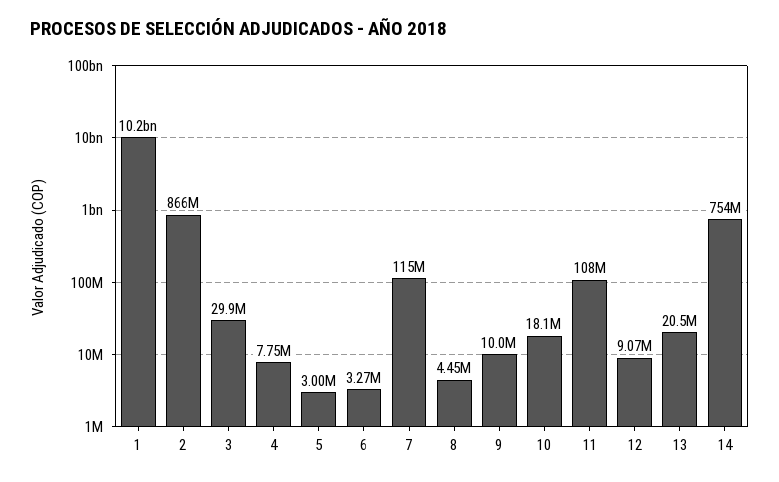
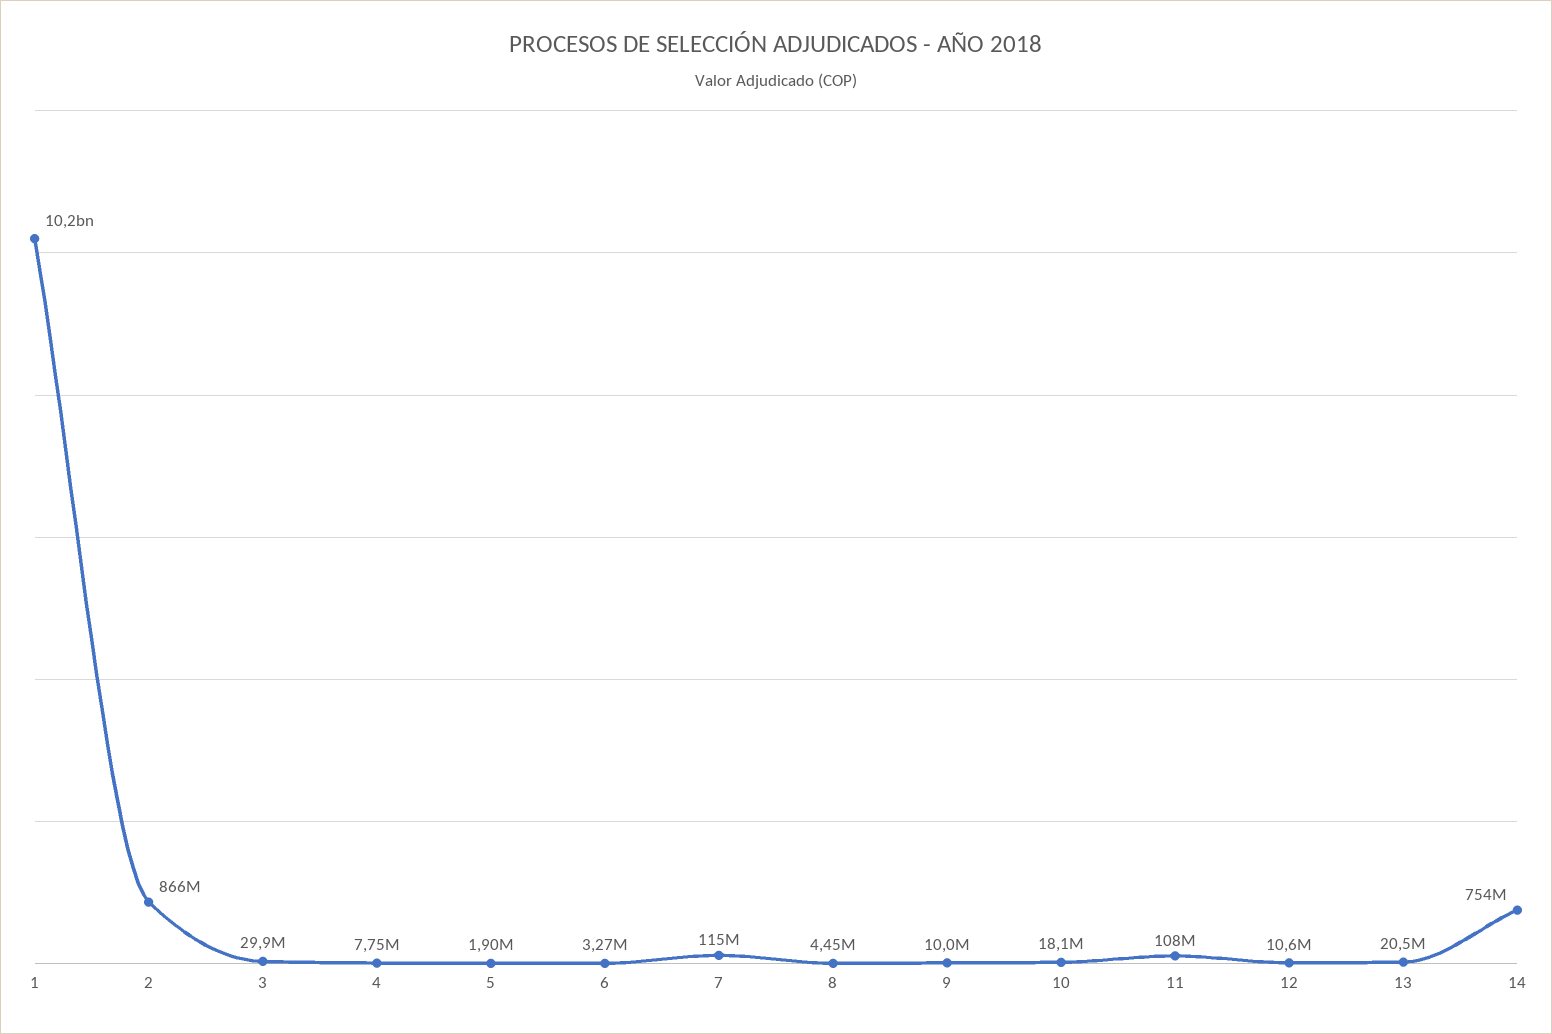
  {
    "1": 10200000000,
    "2": 866000000,
    "3": 29900000,
    "4": 7750000,
-   "5": 3000000,
+   "5": 1900000,
    "6": 3270000,
    "7": 115000000,
    "8": 4450000,
    "9": 10000000,
    "10": 18100000,
    "11": 108000000,
-   "12": 9070000,
+   "12": 10600000,
    "13": 20500000,
    "14": 754000000
  }

